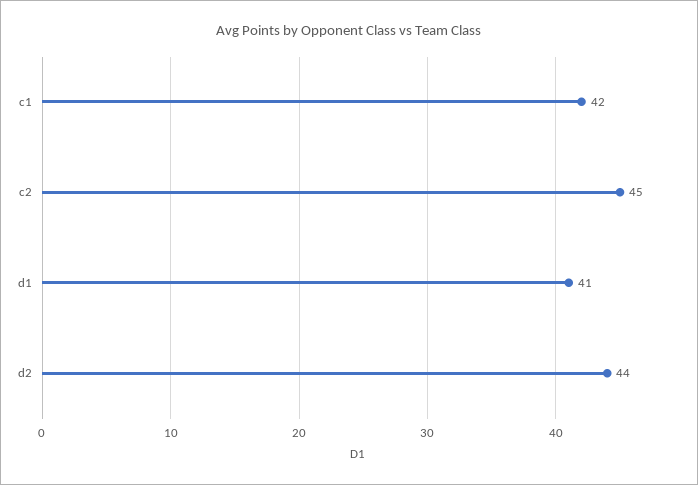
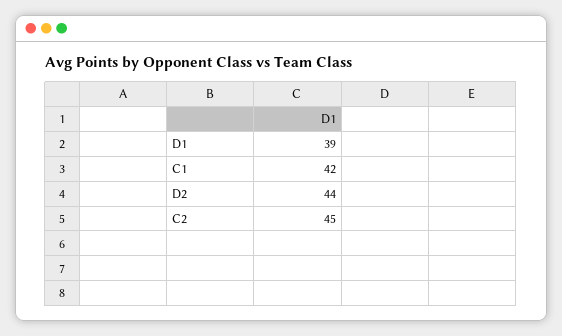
  {
    "c1": 42,
    "c2": 45,
-   "d1": 41,
+   "d1": 39,
    "d2": 44
  }

